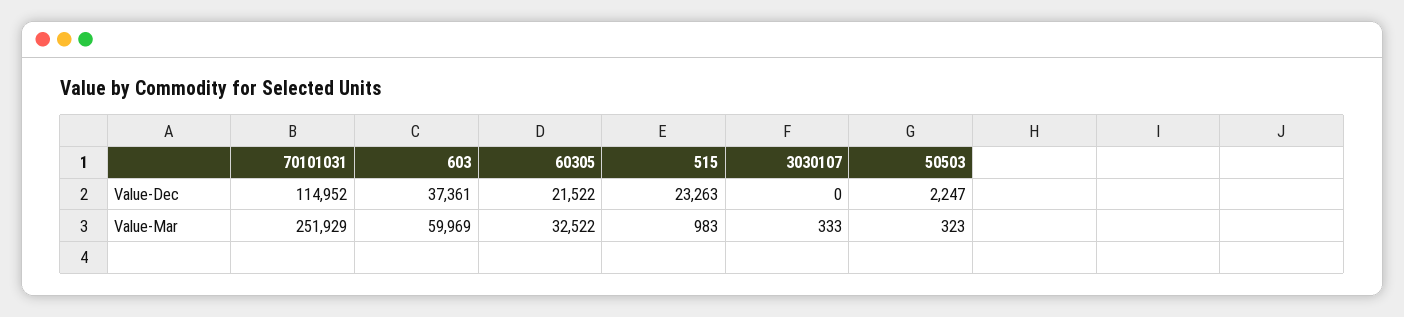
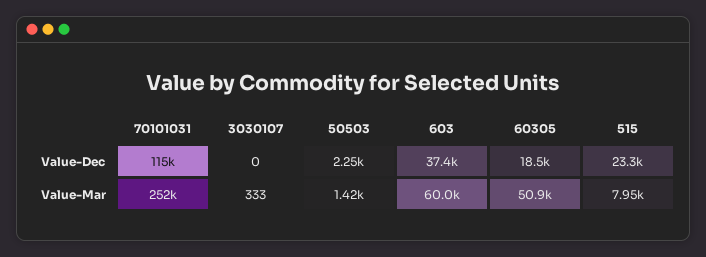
  {
    "70101031": {
      "Value-Dec": 114952,
      "Value-Mar": 251929
    },
    "603": {
      "Value-Dec": 37361,
      "Value-Mar": 59969
    },
    "60305": {
-     "Value-Dec": 21522,
+     "Value-Dec": 18500,
-     "Value-Mar": 32522
+     "Value-Mar": 50900
    },
    "515": {
      "Value-Dec": 23263,
-     "Value-Mar": 983
+     "Value-Mar": 7950
    },
    "3030107": {
      "Value-Dec": 0,
      "Value-Mar": 333
    },
    "50503": {
      "Value-Dec": 2247,
-     "Value-Mar": 323
+     "Value-Mar": 1420
    }
  }

